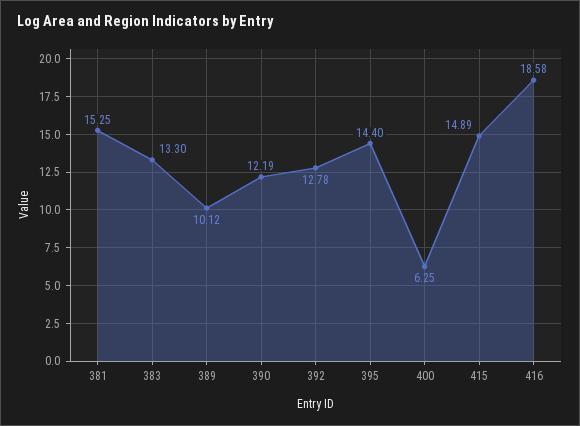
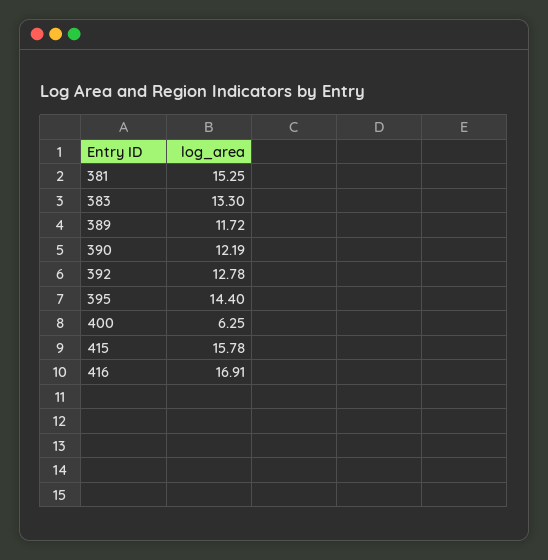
  {
    "381": 15.25,
    "383": 13.3,
-   "389": 10.12,
+   "389": 11.72,
    "390": 12.19,
    "392": 12.78,
    "395": 14.4,
    "400": 6.25,
-   "415": 14.89,
+   "415": 15.78,
-   "416": 18.58
+   "416": 16.91
  }

